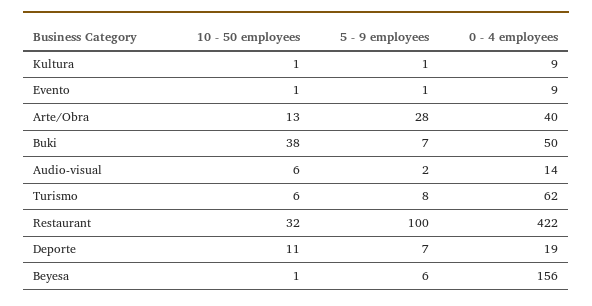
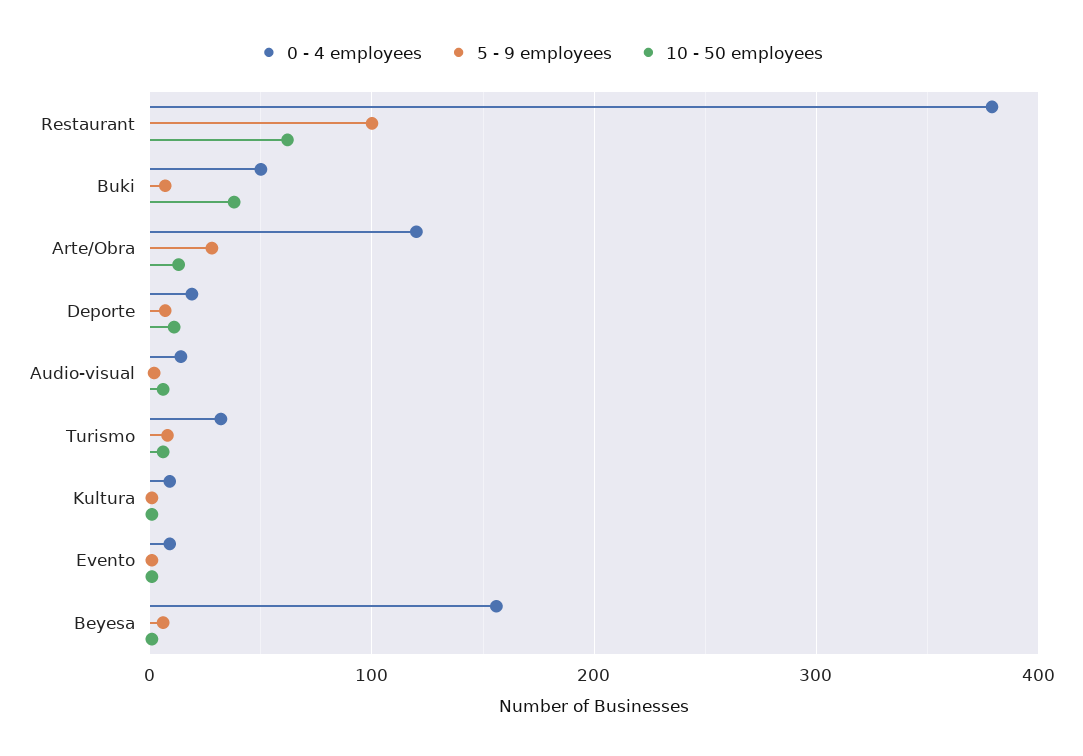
  {
    "10 - 50 employees": {
      "Kultura": 1,
      "Evento": 1,
      "Arte/Obra": 13,
      "Buki": 38,
      "Audio-visual": 6,
      "Turismo": 6,
-     "Restaurant": 32,
+     "Restaurant": 60,
      "Deporte": 11,
      "Beyesa": 1
    },
    "5 - 9 employees": {
      "Kultura": 1,
      "Evento": 1,
      "Arte/Obra": 28,
      "Buki": 7,
      "Audio-visual": 2,
      "Turismo": 8,
      "Restaurant": 100,
      "Deporte": 7,
      "Beyesa": 6
    },
    "0 - 4 employees": {
      "Kultura": 9,
      "Evento": 9,
-     "Arte/Obra": 40,
+     "Arte/Obra": 120,
      "Buki": 50,
      "Audio-visual": 14,
-     "Turismo": 62,
+     "Turismo": 30,
-     "Restaurant": 422,
+     "Restaurant": 380,
      "Deporte": 19,
      "Beyesa": 156
    }
  }

